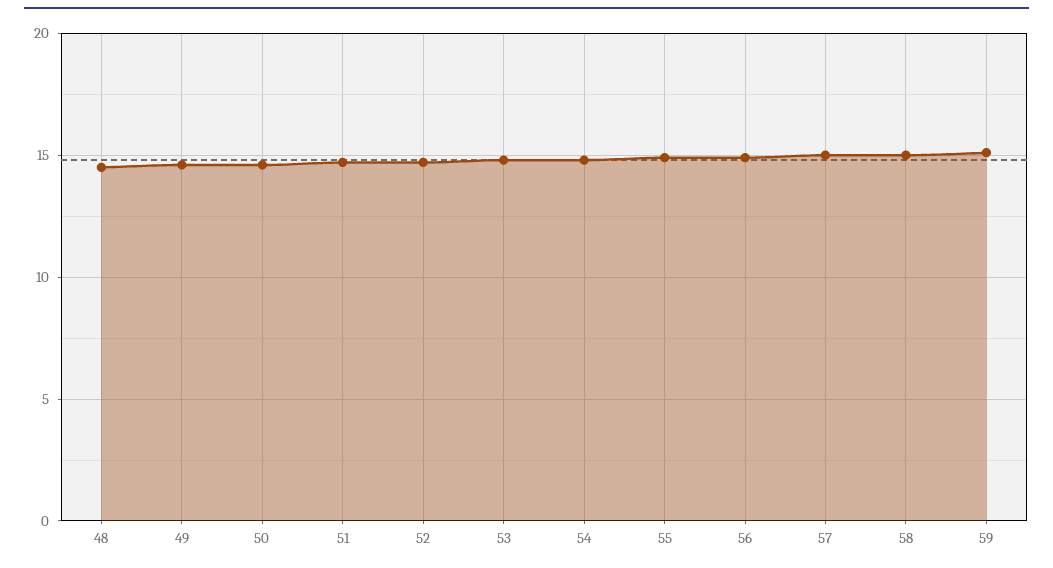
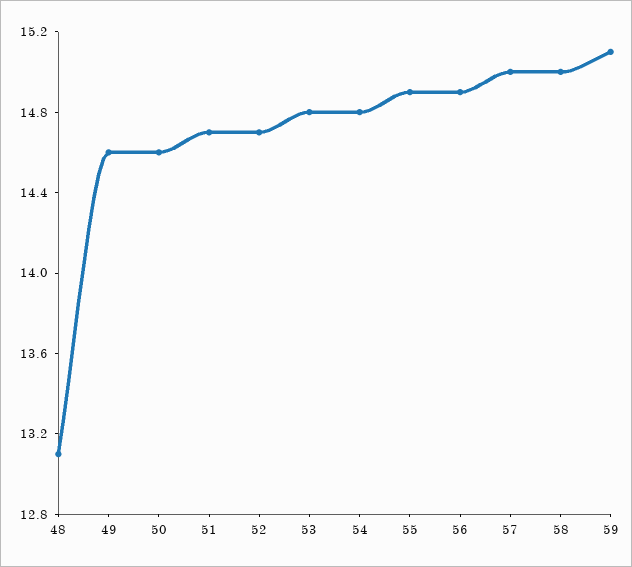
  {
-   "48": 14.5,
+   "48": 13.1,
    "49": 14.6,
    "50": 14.6,
    "51": 14.7,
    "52": 14.7,
    "53": 14.8,
    "54": 14.8,
    "55": 14.9,
    "56": 14.9,
    "57": 15,
    "58": 15,
    "59": 15.1
  }

